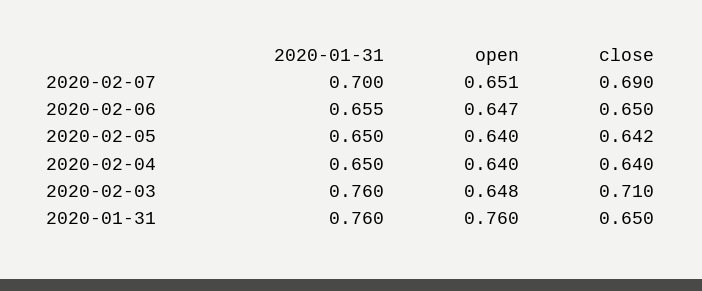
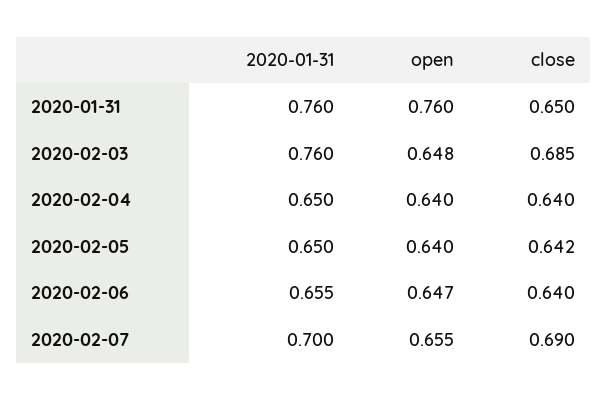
  {
    "2020-01-31": {
      "2020-02-07": 0.7,
      "2020-02-06": 0.655,
      "2020-02-05": 0.65,
      "2020-02-04": 0.65,
      "2020-02-03": 0.76,
      "2020-01-31": 0.76
    },
    "open": {
-     "2020-02-07": 0.651,
+     "2020-02-07": 0.655,
      "2020-02-06": 0.647,
      "2020-02-05": 0.64,
      "2020-02-04": 0.64,
      "2020-02-03": 0.648,
      "2020-01-31": 0.76
    },
    "close": {
      "2020-02-07": 0.69,
-     "2020-02-06": 0.65,
+     "2020-02-06": 0.64,
      "2020-02-05": 0.642,
      "2020-02-04": 0.64,
-     "2020-02-03": 0.71,
+     "2020-02-03": 0.685,
      "2020-01-31": 0.65
    }
  }

